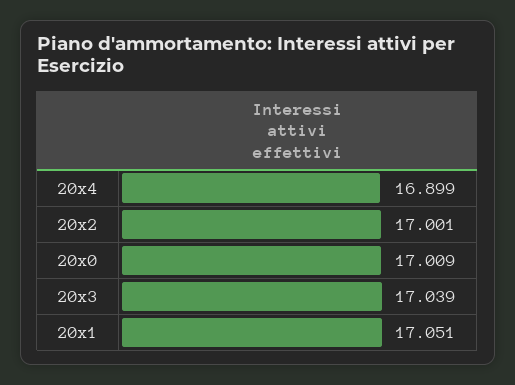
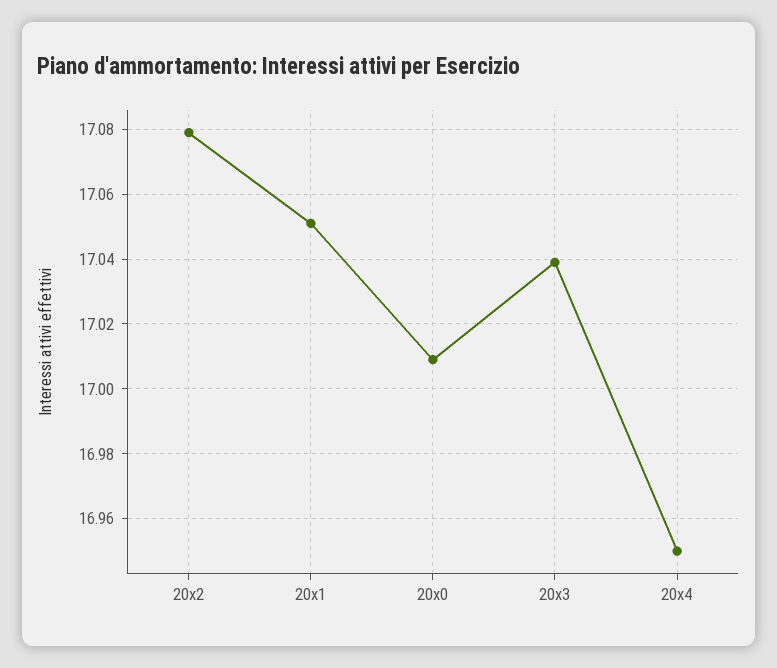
  {
-   "20x4": 16.899,
+   "20x4": 16.95,
-   "20x2": 17.001,
+   "20x2": 17.08,
    "20x0": 17.009,
    "20x3": 17.039,
    "20x1": 17.051
  }

